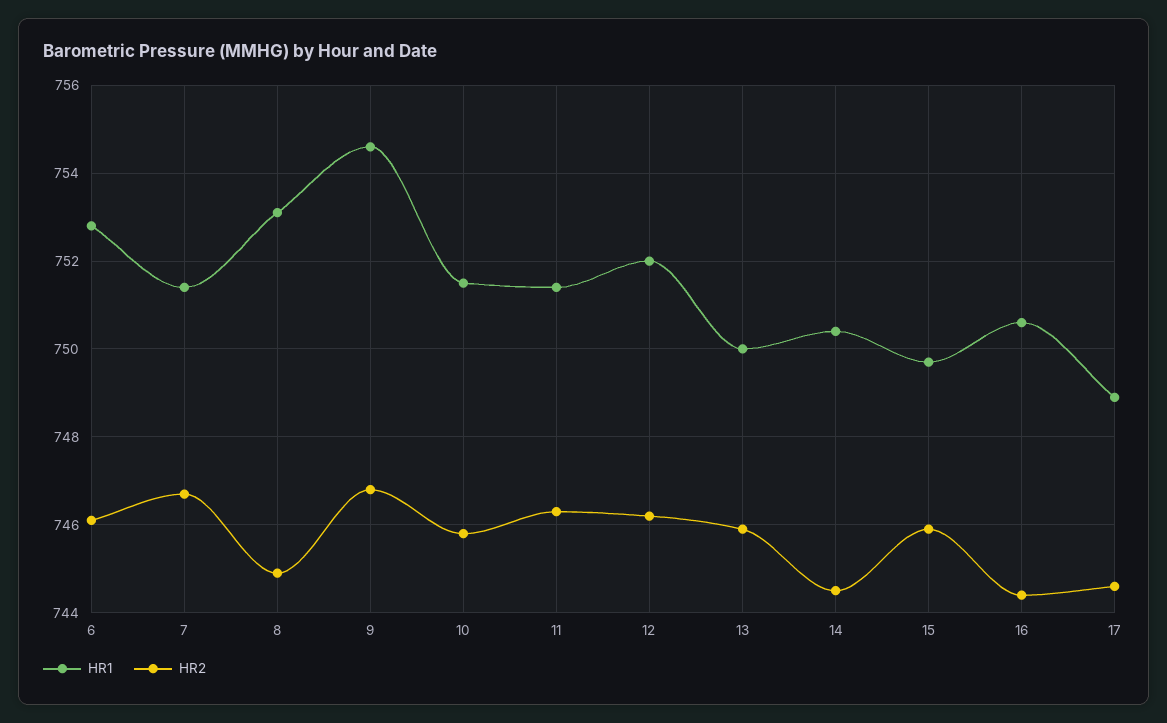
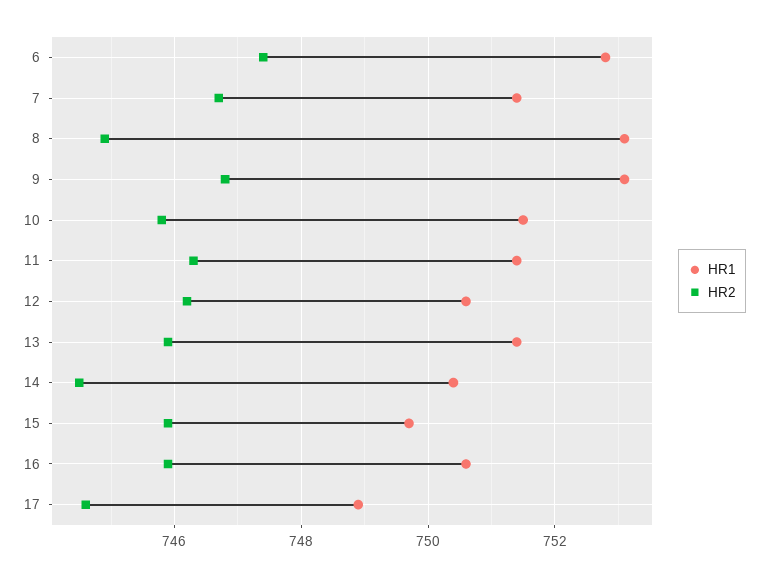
  {
    "HR1": {
      "6": 753,
      "7": 751.5,
      "8": 753,
-     "9": 754.5,
+     "9": 753,
      "10": 751.5,
      "11": 751.5,
-     "12": 752,
+     "12": 750.5,
-     "13": 750,
+     "13": 751.5,
      "14": 750.5,
      "15": 749.5,
      "16": 750.5,
      "17": 749
    },
    "HR2": {
-     "6": 746,
+     "6": 747.5,
      "7": 746.5,
      "8": 745,
      "9": 747,
      "10": 746,
      "11": 746.5,
      "12": 746,
      "13": 746,
      "14": 744.5,
      "15": 746,
-     "16": 744.5,
+     "16": 746,
      "17": 744.5
    }
  }

